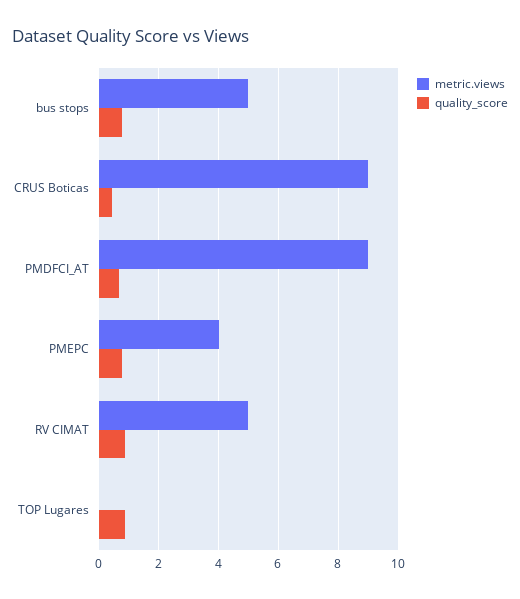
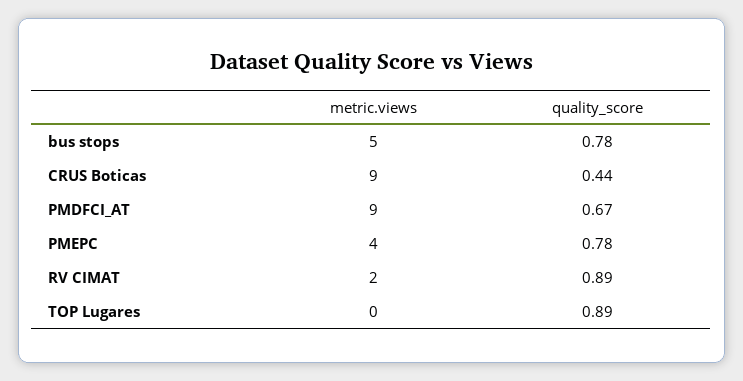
  {
    "metric.views": {
      "bus stops": 5,
      "CRUS Boticas": 9,
      "PMDFCI_AT": 9,
      "PMEPC": 4,
-     "RV CIMAT": 5,
+     "RV CIMAT": 2,
      "TOP Lugares": 0
    },
    "quality_score": {
      "bus stops": 0.78,
      "CRUS Boticas": 0.44,
      "PMDFCI_AT": 0.67,
      "PMEPC": 0.78,
      "RV CIMAT": 0.89,
      "TOP Lugares": 0.89
    }
  }

